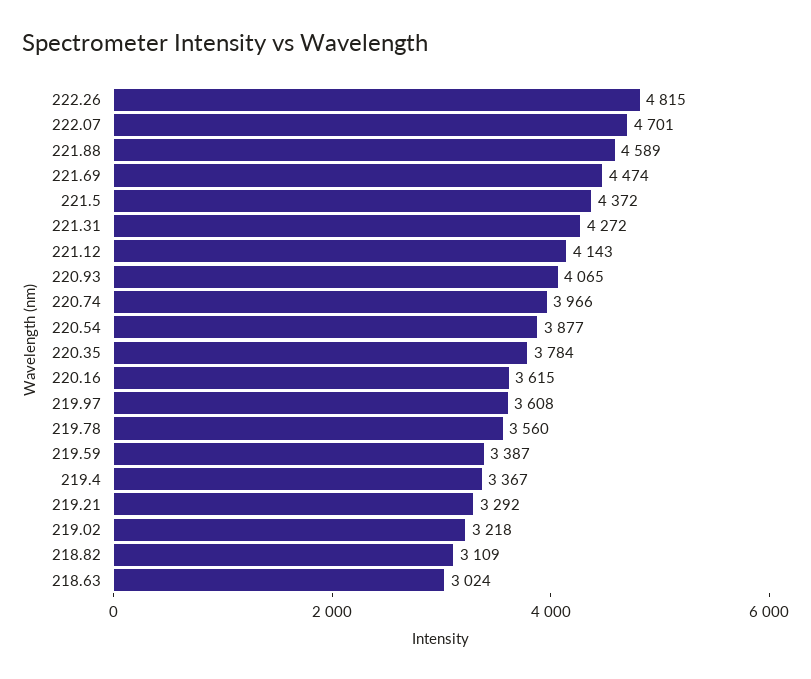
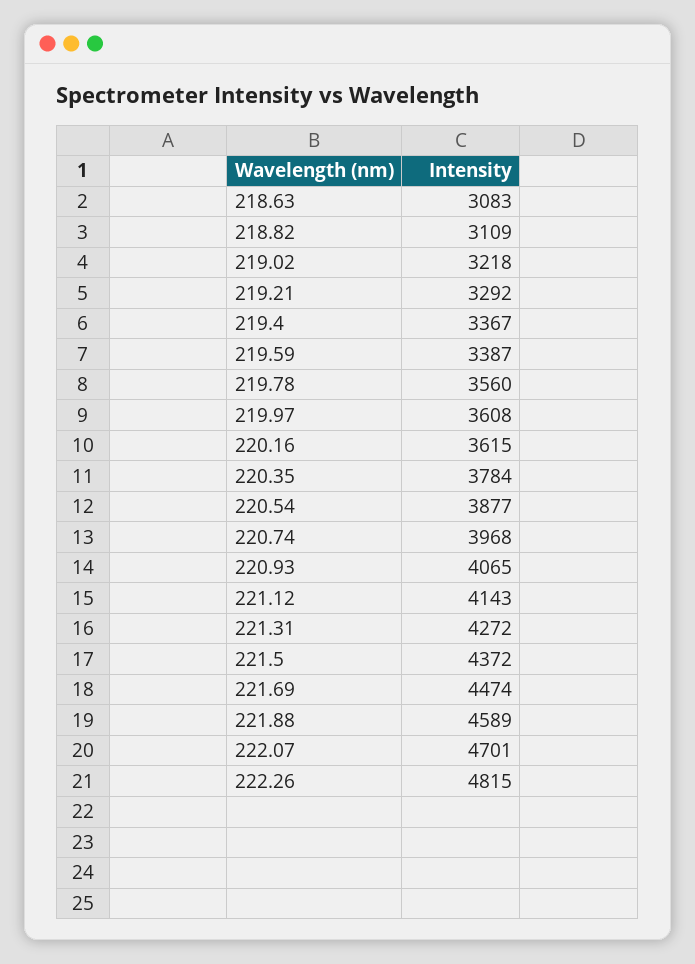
  {
    "222.26": 4815,
    "222.07": 4701,
    "221.88": 4589,
    "221.69": 4474,
    "221.5": 4372,
    "221.31": 4272,
    "221.12": 4143,
    "220.93": 4065,
-   "220.74": 3966,
+   "220.74": 3968,
    "220.54": 3877,
    "220.35": 3784,
    "220.16": 3615,
    "219.97": 3608,
    "219.78": 3560,
    "219.59": 3387,
    "219.4": 3367,
    "219.21": 3292,
    "219.02": 3218,
    "218.82": 3109,
-   "218.63": 3024
+   "218.63": 3083
  }

